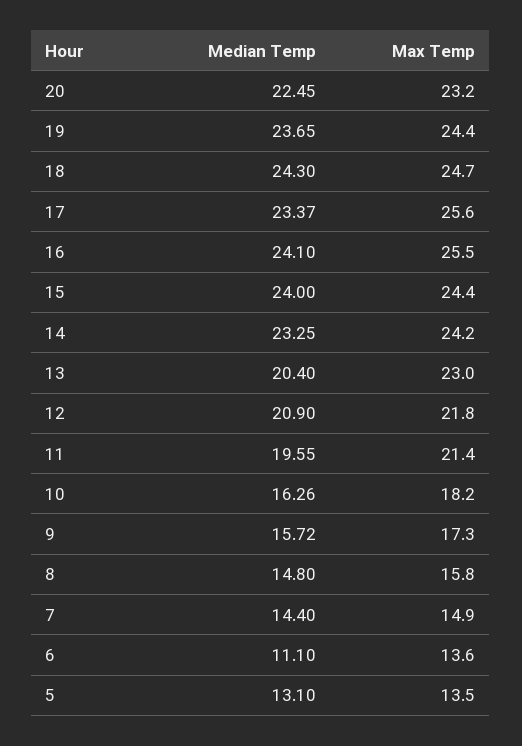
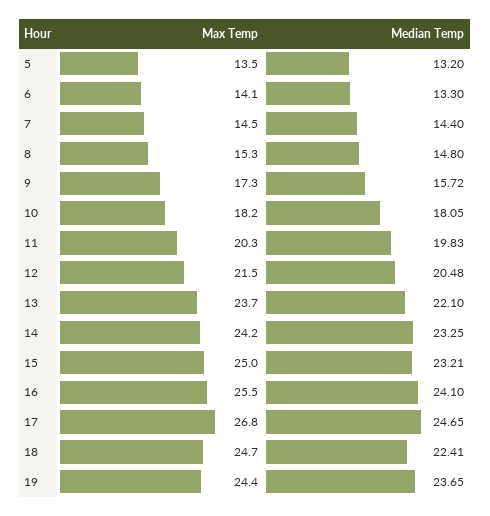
  {
    "Median Temp": {
-     "20": 22.45,
      "19": 23.65,
-     "18": 24.3,
+     "18": 22.41,
-     "17": 23.37,
+     "17": 24.65,
      "16": 24.1,
-     "15": 24,
+     "15": 23.21,
      "14": 23.25,
-     "13": 20.4,
+     "13": 22.1,
-     "12": 20.9,
+     "12": 20.48,
-     "11": 19.55,
+     "11": 19.83,
-     "10": 16.26,
+     "10": 18.05,
      "9": 15.72,
      "8": 14.8,
      "7": 14.4,
-     "6": 11.1,
+     "6": 13.3,
-     "5": 13.1
+     "5": 13.2
    },
    "Max Temp": {
-     "20": 23.2,
      "19": 24.4,
      "18": 24.7,
-     "17": 25.6,
+     "17": 26.8,
      "16": 25.5,
-     "15": 24.4,
+     "15": 25,
      "14": 24.2,
-     "13": 23,
+     "13": 23.7,
-     "12": 21.8,
+     "12": 21.5,
-     "11": 21.4,
+     "11": 20.3,
      "10": 18.2,
      "9": 17.3,
-     "8": 15.8,
+     "8": 15.3,
-     "7": 14.9,
+     "7": 14.5,
-     "6": 13.6,
+     "6": 14.1,
      "5": 13.5
    }
  }

